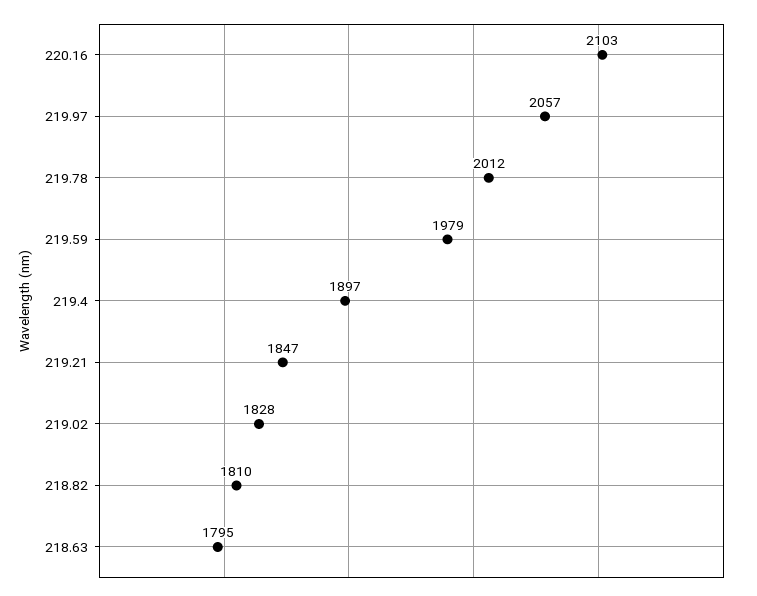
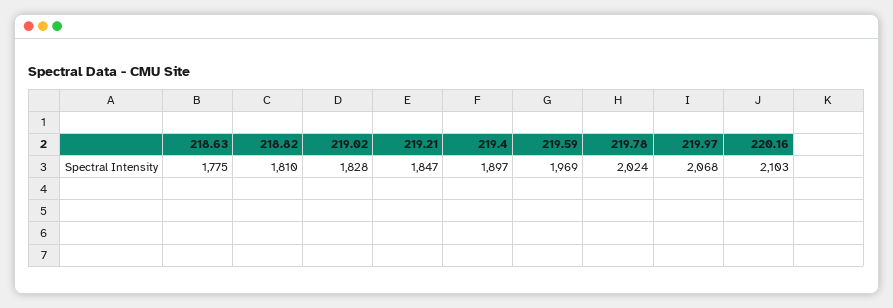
  {
    "220.16": 2103,
-   "219.97": 2057,
+   "219.97": 2068,
-   "219.78": 2012,
+   "219.78": 2024,
-   "219.59": 1979,
+   "219.59": 1969,
    "219.4": 1897,
    "219.21": 1847,
    "219.02": 1828,
    "218.82": 1810,
-   "218.63": 1795
+   "218.63": 1775
  }

